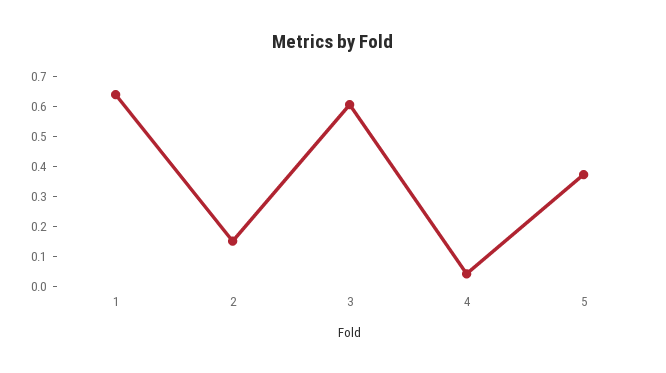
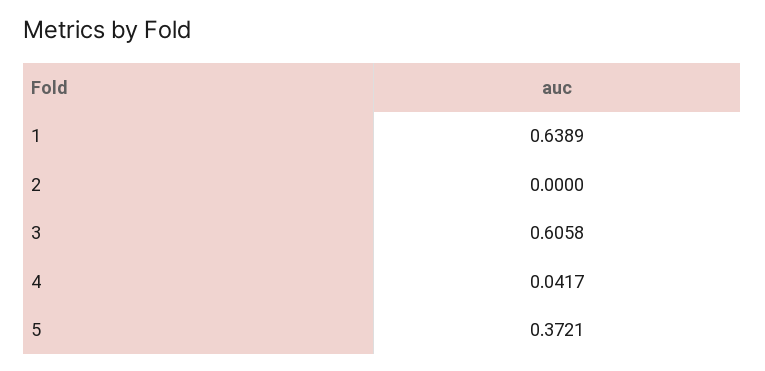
  {
    "1": 0.6389,
-   "2": 0.15,
+   "2": 0,
    "3": 0.6058,
    "4": 0.0417,
    "5": 0.3721
  }

